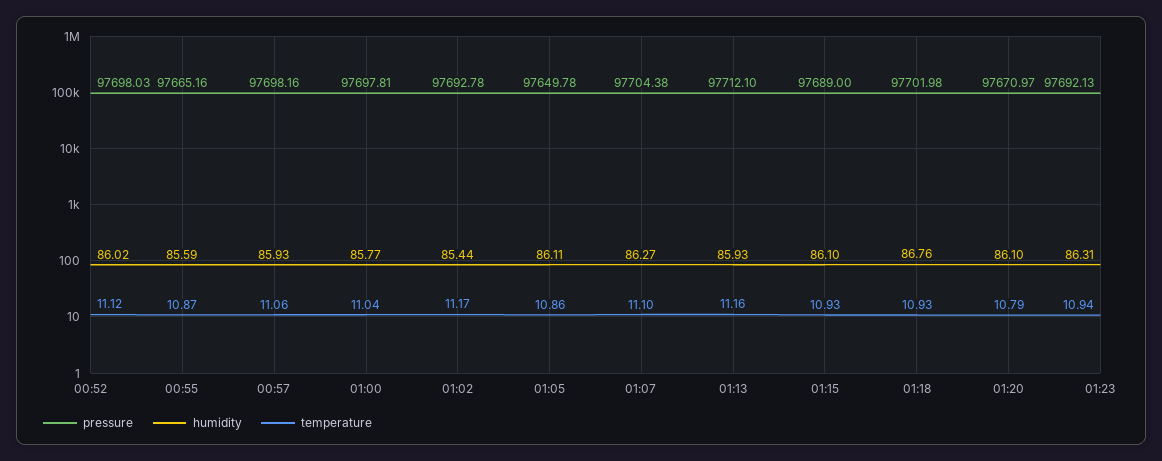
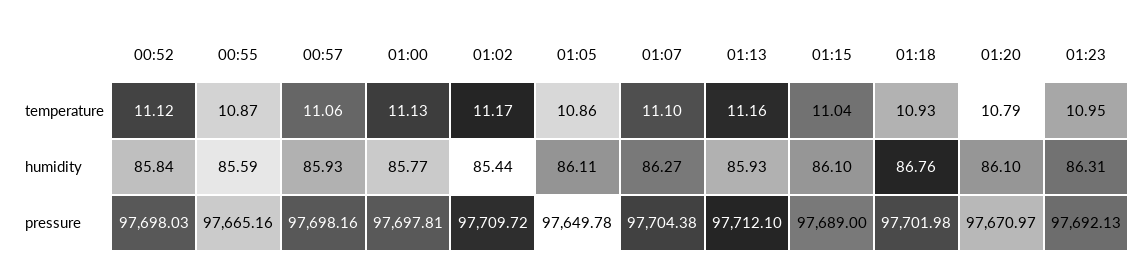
  {
    "pressure": {
      "00:52": 97698.03,
      "00:55": 97665.16,
      "00:57": 97698.16,
      "01:00": 97697.81,
-     "01:02": 97692.78,
+     "01:02": 97709.72,
      "01:05": 97649.78,
      "01:07": 97704.38,
      "01:13": 97712.1,
      "01:15": 97689,
      "01:18": 97701.98,
      "01:20": 97670.97,
      "01:23": 97692.13
    },
    "humidity": {
-     "00:52": 86.02,
+     "00:52": 85.84,
      "00:55": 85.59,
      "00:57": 85.93,
      "01:00": 85.77,
      "01:02": 85.44,
      "01:05": 86.11,
      "01:07": 86.27,
      "01:13": 85.93,
      "01:15": 86.1,
      "01:18": 86.76,
      "01:20": 86.1,
      "01:23": 86.31
    },
    "temperature": {
      "00:52": 11.12,
      "00:55": 10.87,
      "00:57": 11.06,
-     "01:00": 11.04,
+     "01:00": 11.13,
      "01:02": 11.17,
      "01:05": 10.86,
      "01:07": 11.1,
      "01:13": 11.16,
-     "01:15": 10.93,
+     "01:15": 11.04,
      "01:18": 10.93,
      "01:20": 10.79,
-     "01:23": 10.94
+     "01:23": 10.95
    }
  }

